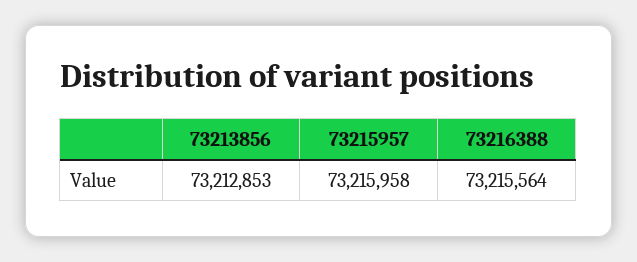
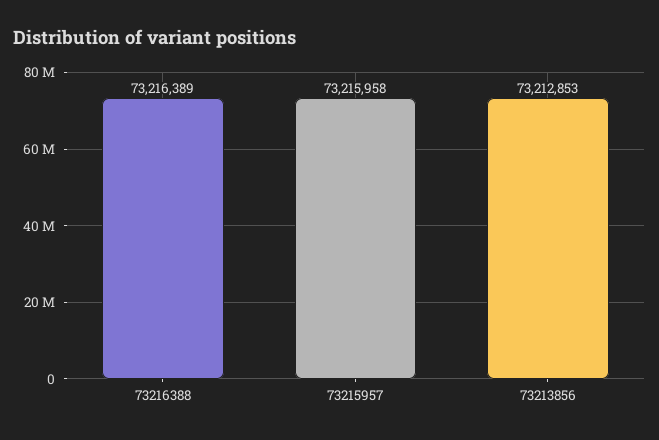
  {
    "73213856": 73212853,
    "73215957": 73215958,
-   "73216388": 73215564
+   "73216388": 73216389
  }

